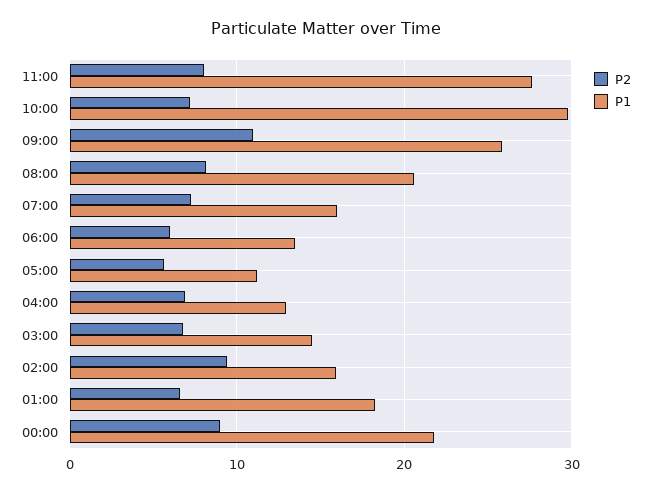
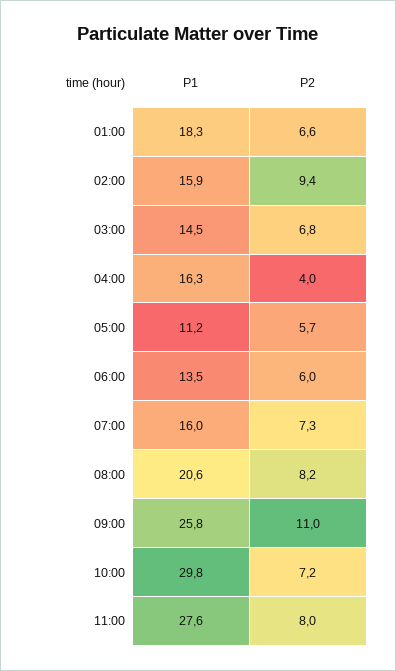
  {
    "P2": {
      "11:00": 8,
      "10:00": 7.2,
      "09:00": 11,
      "08:00": 8.2,
      "07:00": 7.3,
      "06:00": 6,
      "05:00": 5.7,
-     "04:00": 7,
+     "04:00": 4,
      "03:00": 6.8,
      "02:00": 9.4,
-     "01:00": 6.6,
+     "01:00": 6.6
-     "00:00": 9
    },
    "P1": {
      "11:00": 27.6,
      "10:00": 29.8,
      "09:00": 25.8,
      "08:00": 20.6,
      "07:00": 16,
      "06:00": 13.5,
      "05:00": 11.2,
-     "04:00": 13,
+     "04:00": 16.3,
      "03:00": 14.5,
      "02:00": 15.9,
-     "01:00": 18.3,
+     "01:00": 18.3
-     "00:00": 22
    }
  }

